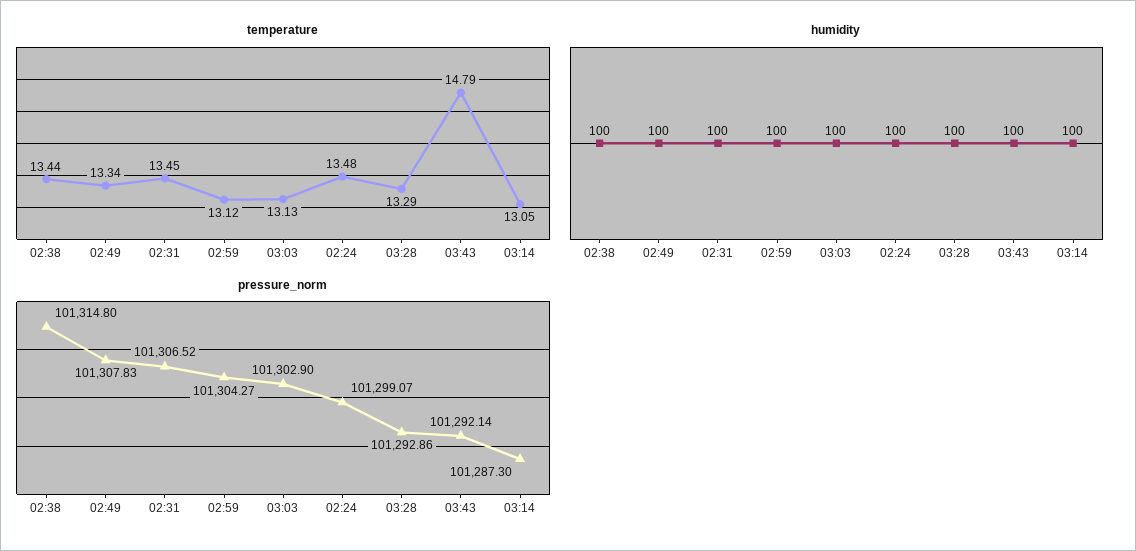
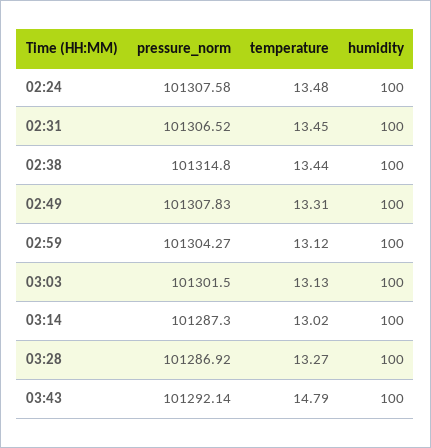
  {
    "temperature": {
      "02:38": 13.44,
-     "02:49": 13.34,
+     "02:49": 13.31,
      "02:31": 13.45,
      "02:59": 13.12,
      "03:03": 13.13,
      "02:24": 13.48,
-     "03:28": 13.29,
+     "03:28": 13.27,
      "03:43": 14.79,
-     "03:14": 13.05
+     "03:14": 13.02
    },
    "humidity": {
      "02:38": 100,
      "02:49": 100,
      "02:31": 100,
      "02:59": 100,
      "03:03": 100,
      "02:24": 100,
      "03:28": 100,
      "03:43": 100,
      "03:14": 100
    },
    "pressure_norm": {
      "02:38": 101314.8,
      "02:49": 101307.83,
      "02:31": 101306.52,
      "02:59": 101304.27,
-     "03:03": 101302.9,
+     "03:03": 101301.5,
-     "02:24": 101299.07,
+     "02:24": 101307.58,
-     "03:28": 101292.86,
+     "03:28": 101286.92,
      "03:43": 101292.14,
      "03:14": 101287.3
    }
  }

